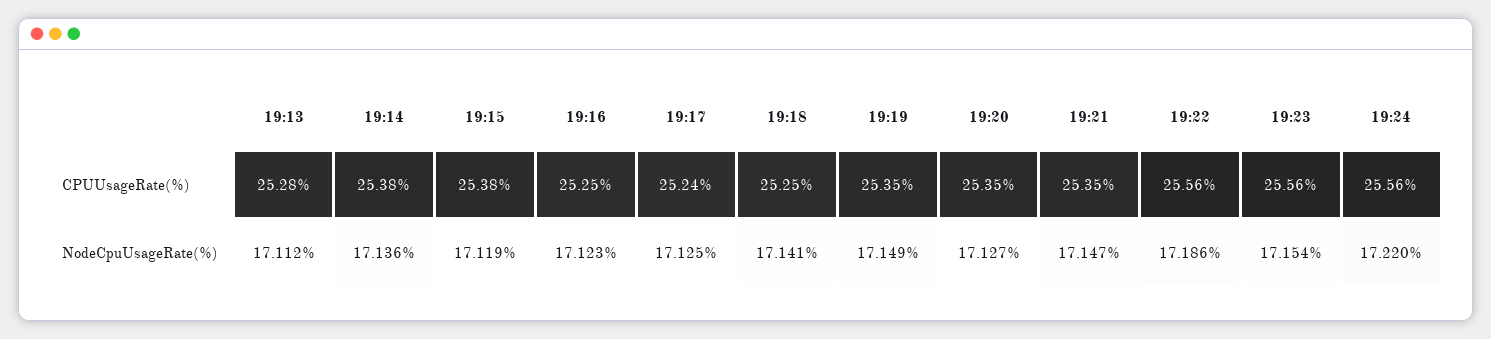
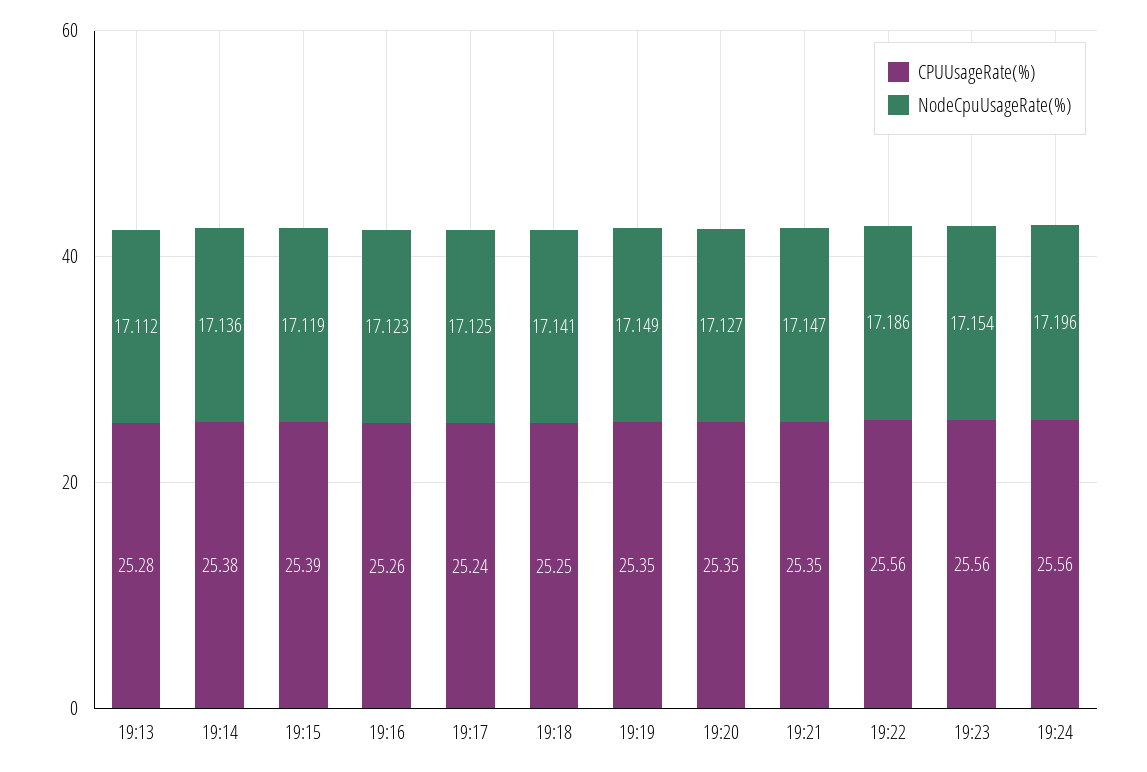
  {
    "CPUUsageRate(%)": {
      "19:13": 25.28,
      "19:14": 25.38,
-     "19:15": 25.38,
+     "19:15": 25.39,
-     "19:16": 25.25,
+     "19:16": 25.26,
      "19:17": 25.24,
      "19:18": 25.25,
      "19:19": 25.35,
      "19:20": 25.35,
      "19:21": 25.35,
      "19:22": 25.56,
      "19:23": 25.56,
      "19:24": 25.56
    },
    "NodeCpuUsageRate(%)": {
      "19:13": 17.112,
      "19:14": 17.136,
      "19:15": 17.119,
      "19:16": 17.123,
      "19:17": 17.125,
      "19:18": 17.141,
      "19:19": 17.149,
      "19:20": 17.127,
      "19:21": 17.147,
      "19:22": 17.186,
      "19:23": 17.154,
-     "19:24": 17.22
+     "19:24": 17.196
    }
  }

